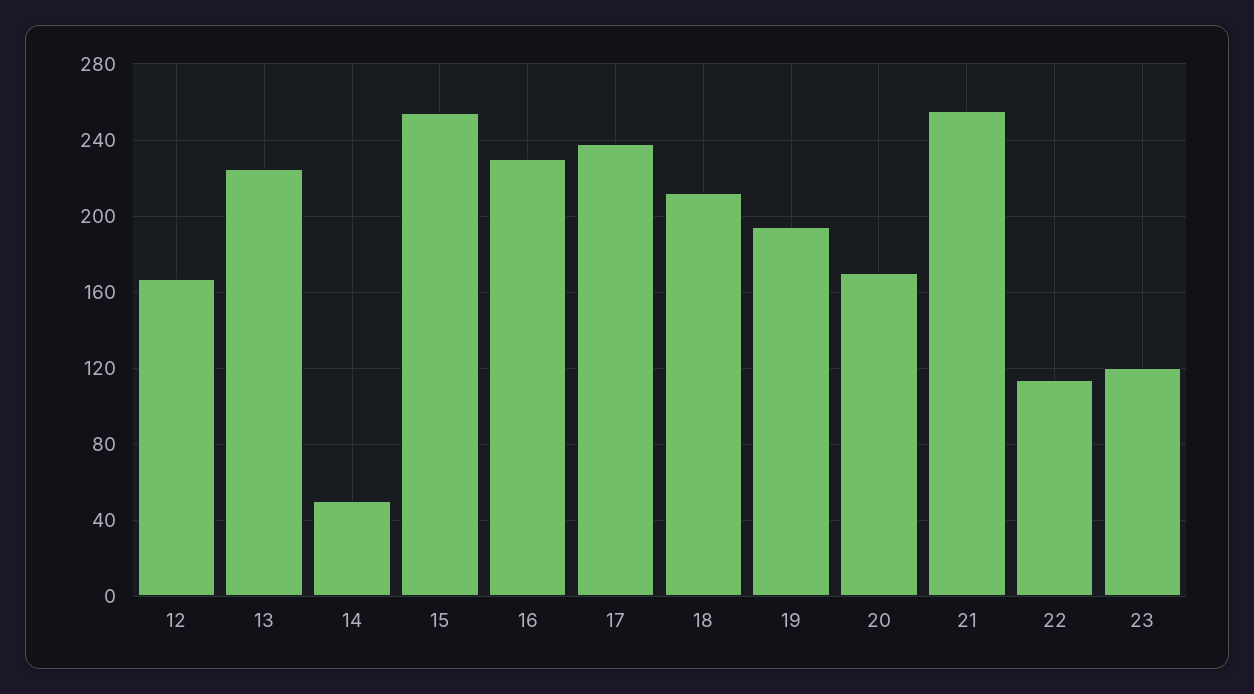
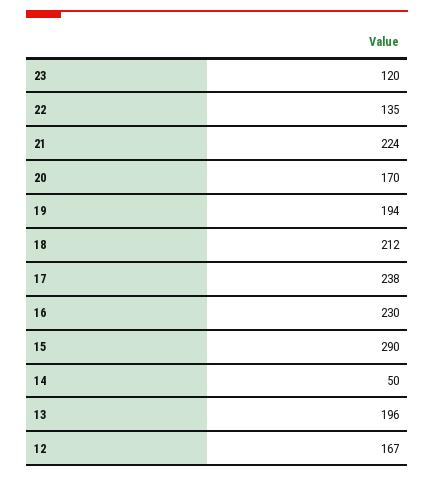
  {
    "12": 167,
-   "13": 225,
+   "13": 196,
    "14": 50,
-   "15": 255,
+   "15": 290,
    "16": 230,
    "17": 238,
    "18": 212,
    "19": 194,
    "20": 170,
-   "21": 255,
+   "21": 224,
-   "22": 115,
+   "22": 135,
    "23": 120
  }

